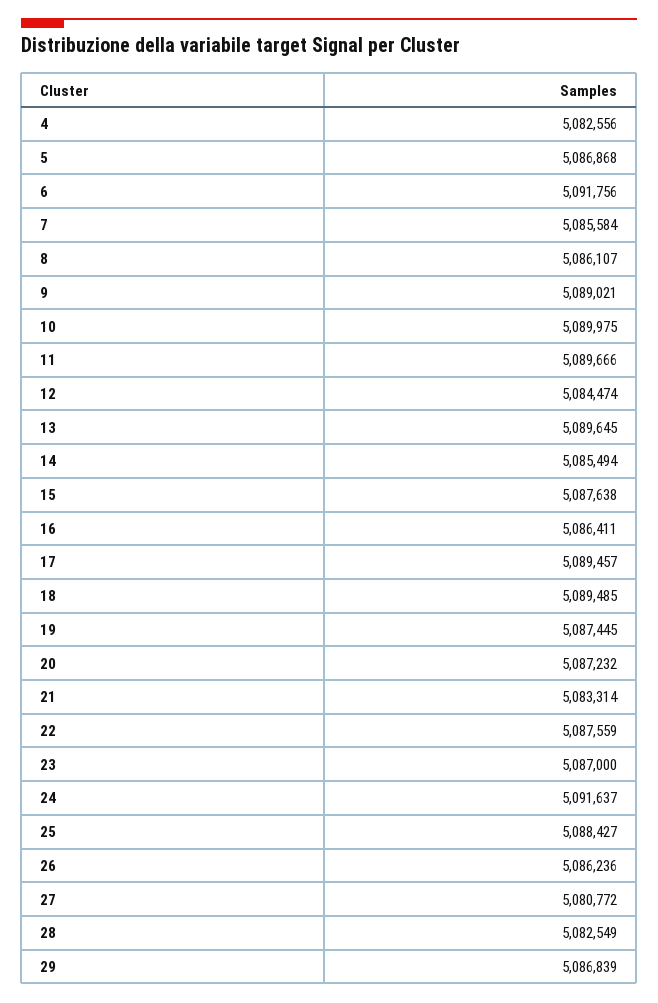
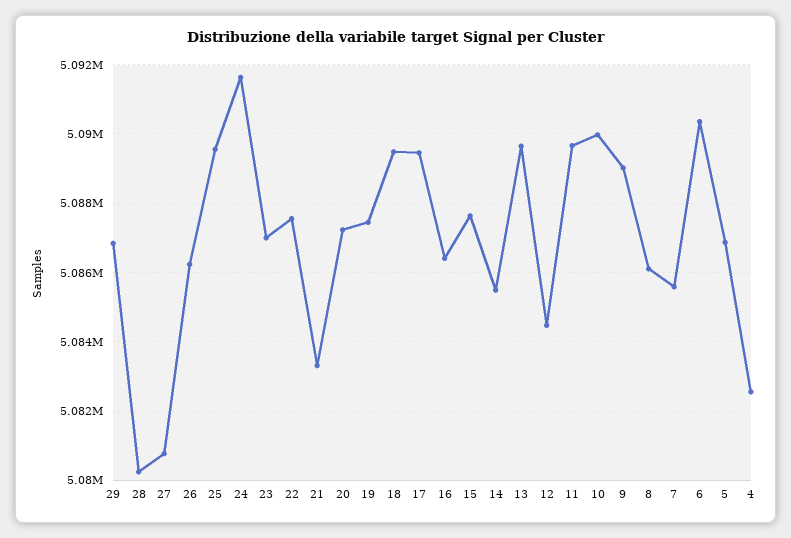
  {
    "4": 5082556,
    "5": 5086868,
-   "6": 5091756,
+   "6": 5090400,
    "7": 5085584,
    "8": 5086107,
    "9": 5089021,
    "10": 5089975,
    "11": 5089666,
    "12": 5084474,
    "13": 5089645,
    "14": 5085494,
    "15": 5087638,
    "16": 5086411,
    "17": 5089457,
    "18": 5089485,
    "19": 5087445,
    "20": 5087232,
    "21": 5083314,
    "22": 5087559,
    "23": 5087000,
    "24": 5091637,
-   "25": 5088427,
+   "25": 5089600,
    "26": 5086236,
    "27": 5080772,
-   "28": 5082549,
+   "28": 5080200,
    "29": 5086839
  }

